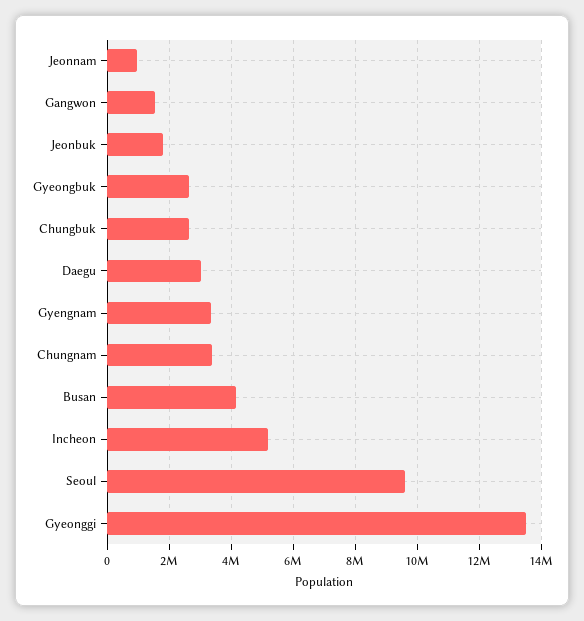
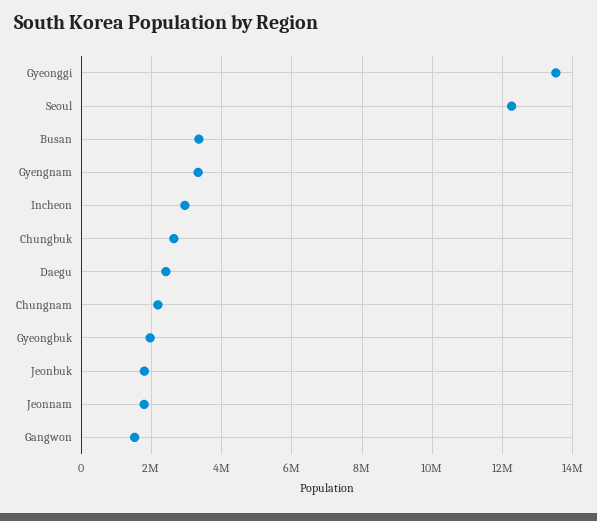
  {
-   "Jeonnam": 1000000,
+   "Jeonnam": 1800000,
    "Gangwon": 1600000,
    "Jeonbuk": 1800000,
-   "Gyeongbuk": 2600000,
+   "Gyeongbuk": 2000000,
    "Chungbuk": 2600000,
-   "Daegu": 3000000,
+   "Daegu": 2400000,
    "Gyengnam": 3400000,
-   "Chungnam": 3400000,
+   "Chungnam": 2200000,
-   "Busan": 4200000,
+   "Busan": 3400000,
-   "Incheon": 5200000,
+   "Incheon": 3000000,
-   "Seoul": 9600000,
+   "Seoul": 12200000,
    "Gyeonggi": 13600000
  }

